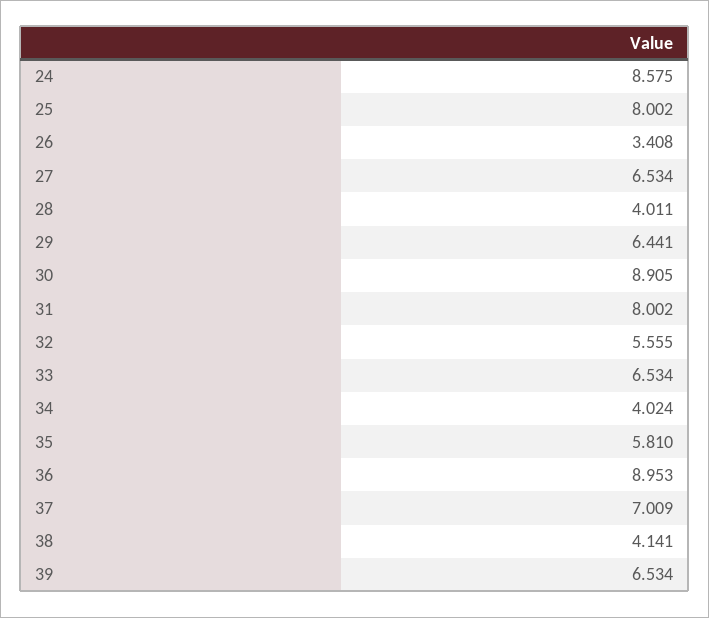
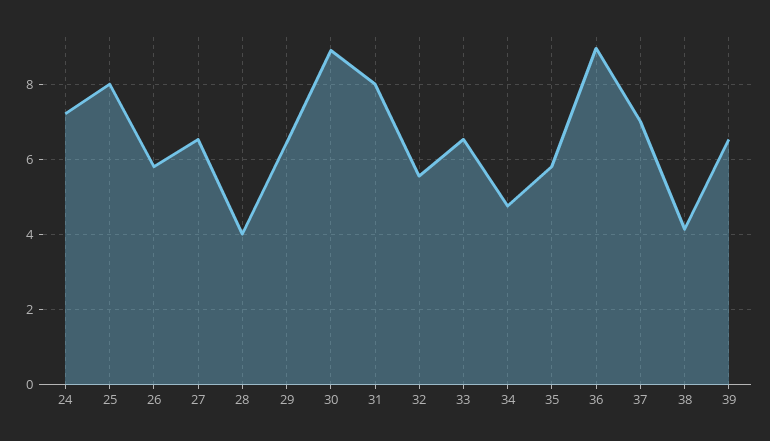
  {
-   "24": 8.575,
+   "24": 7.2,
    "25": 8.002,
-   "26": 3.408,
+   "26": 5.8,
    "27": 6.534,
    "28": 4.011,
    "29": 6.441,
    "30": 8.905,
    "31": 8.002,
    "32": 5.555,
    "33": 6.534,
-   "34": 4.024,
+   "34": 4.8,
    "35": 5.81,
    "36": 8.953,
    "37": 7.009,
    "38": 4.141,
    "39": 6.534
  }

